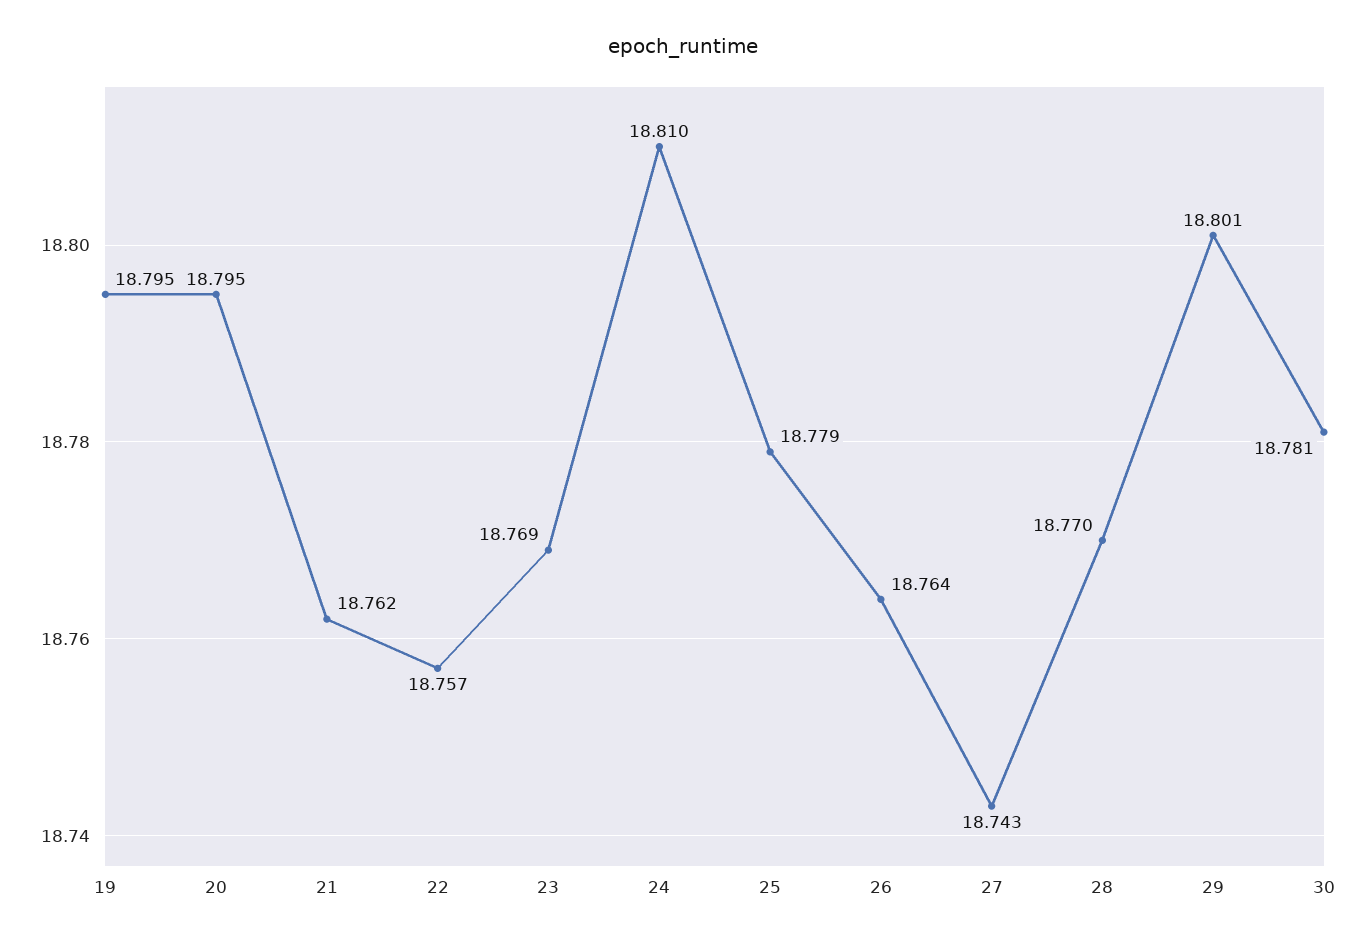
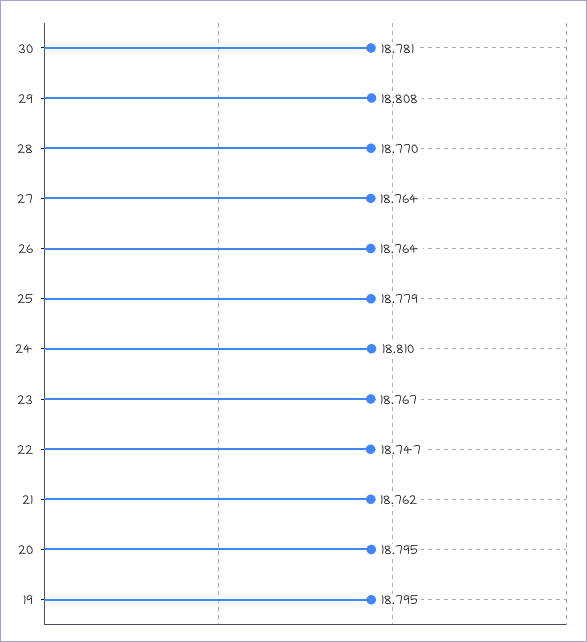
  {
    "19": 18.795,
    "20": 18.795,
    "21": 18.762,
-   "22": 18.757,
+   "22": 18.747,
-   "23": 18.769,
+   "23": 18.767,
    "24": 18.81,
    "25": 18.779,
    "26": 18.764,
-   "27": 18.743,
+   "27": 18.764,
    "28": 18.77,
-   "29": 18.801,
+   "29": 18.808,
    "30": 18.781
  }

